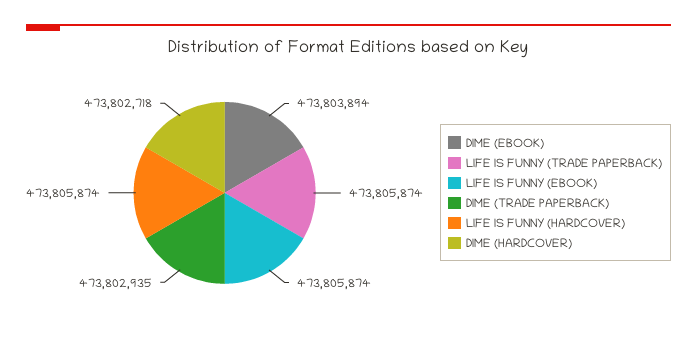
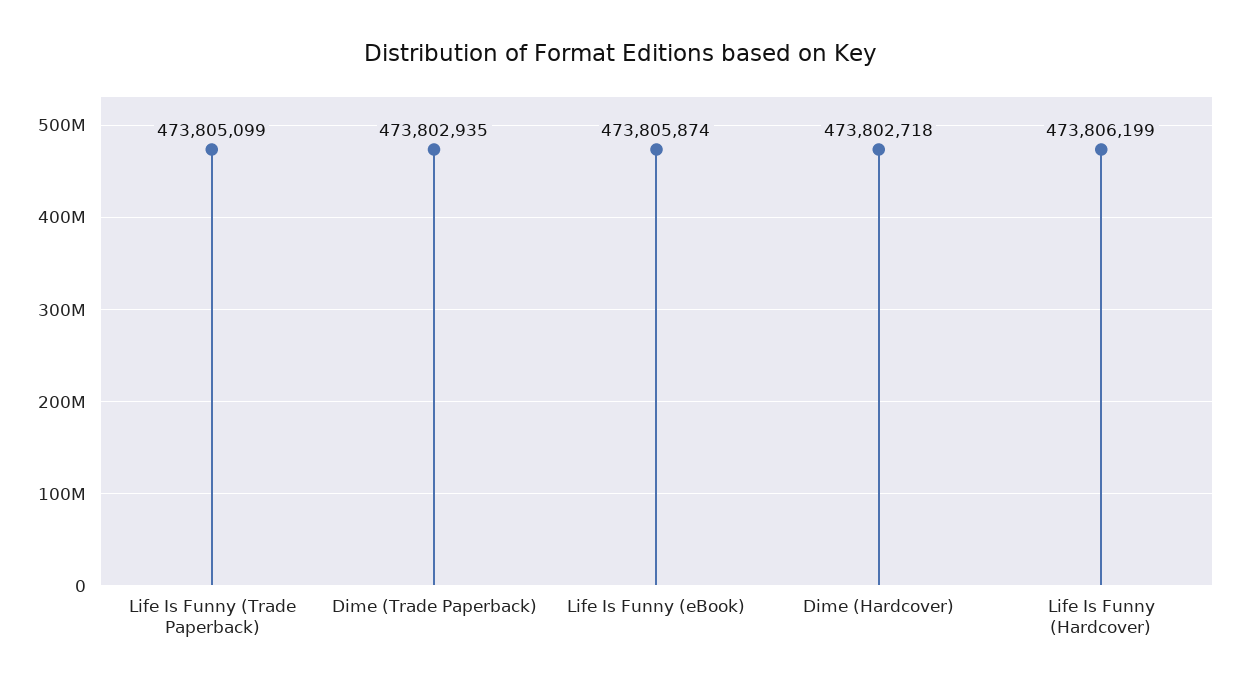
  {
-   "DIME (EBOOK)": 473803894,
-   "LIFE IS FUNNY (TRADE PAPERBACK)": 473805874,
+   "LIFE IS FUNNY (TRADE PAPERBACK)": 473805099,
    "LIFE IS FUNNY (EBOOK)": 473805874,
    "DIME (TRADE PAPERBACK)": 473802935,
-   "LIFE IS FUNNY (HARDCOVER)": 473805874,
+   "LIFE IS FUNNY (HARDCOVER)": 473806199,
    "DIME (HARDCOVER)": 473802718
  }

